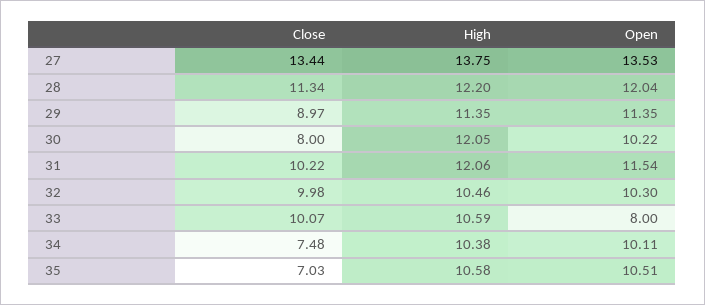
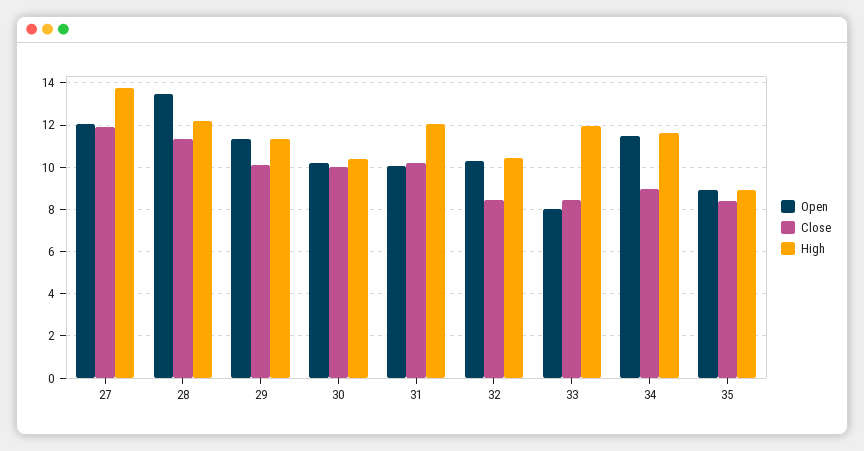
  {
    "Close": {
-     "27": 13.44,
+     "27": 12,
      "28": 11.34,
-     "29": 8.97,
+     "29": 10,
-     "30": 8,
+     "30": 10,
      "31": 10.22,
-     "32": 9.98,
+     "32": 8.5,
-     "33": 10.07,
+     "33": 8.5,
-     "34": 7.48,
+     "34": 9,
-     "35": 7.03
+     "35": 8.5
    },
    "High": {
      "27": 13.75,
      "28": 12.2,
      "29": 11.35,
-     "30": 12.05,
+     "30": 10.5,
      "31": 12.06,
      "32": 10.46,
-     "33": 10.59,
+     "33": 12,
-     "34": 10.38,
+     "34": 11.5,
-     "35": 10.58
+     "35": 9
    },
    "Open": {
-     "27": 13.53,
+     "27": 12,
-     "28": 12.04,
+     "28": 13.5,
      "29": 11.35,
      "30": 10.22,
-     "31": 11.54,
+     "31": 10,
      "32": 10.3,
      "33": 8,
-     "34": 10.11,
+     "34": 11.5,
-     "35": 10.51
+     "35": 9
    }
  }

